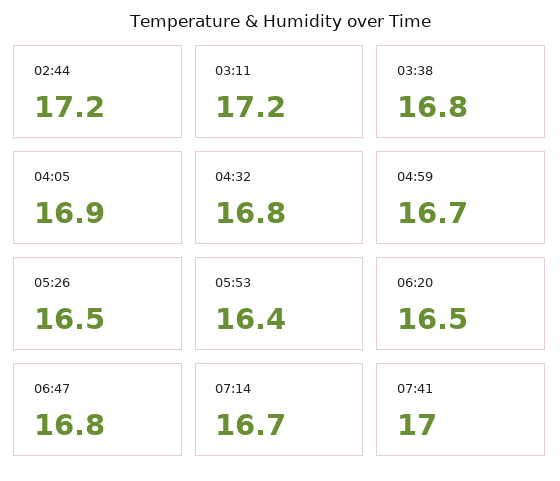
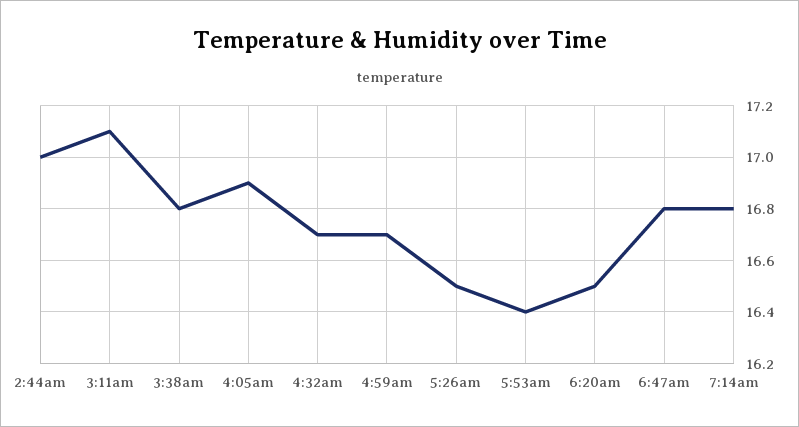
  {
-   "02:44": 17.2,
+   "02:44": 17,
-   "03:11": 17.2,
+   "03:11": 17.1,
    "03:38": 16.8,
    "04:05": 16.9,
-   "04:32": 16.8,
+   "04:32": 16.7,
    "04:59": 16.7,
    "05:26": 16.5,
    "05:53": 16.4,
    "06:20": 16.5,
    "06:47": 16.8,
-   "07:14": 16.7,
+   "07:14": 16.8
-   "07:41": 17
  }

